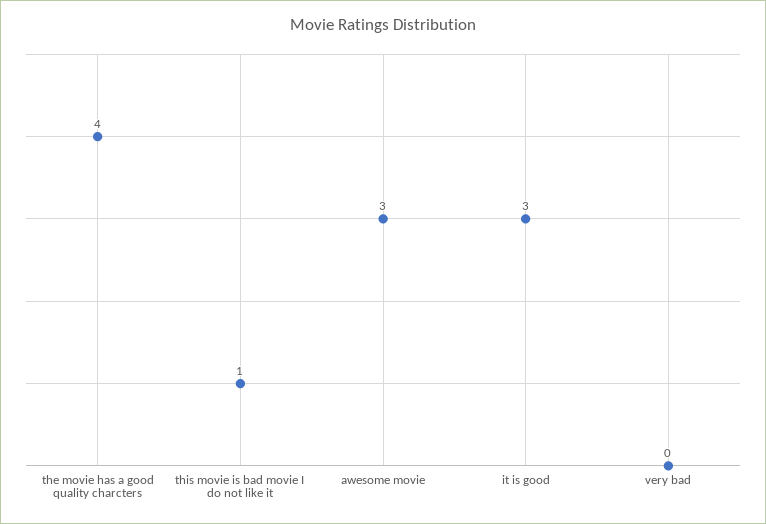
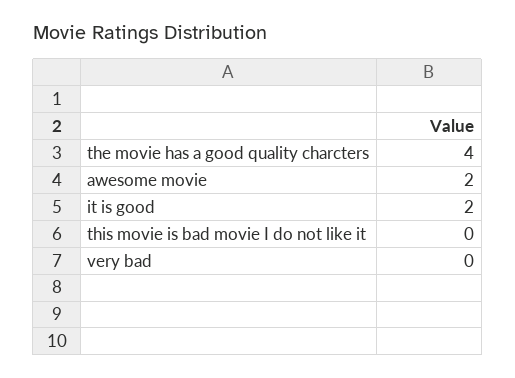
  {
    "the movie has a good quality charcters": 4,
-   "this movie is bad movie I do not like it": 1,
+   "this movie is bad movie I do not like it": 0,
-   "awesome movie": 3,
+   "awesome movie": 2,
-   "it is good": 3,
+   "it is good": 2,
    "very bad": 0
  }

